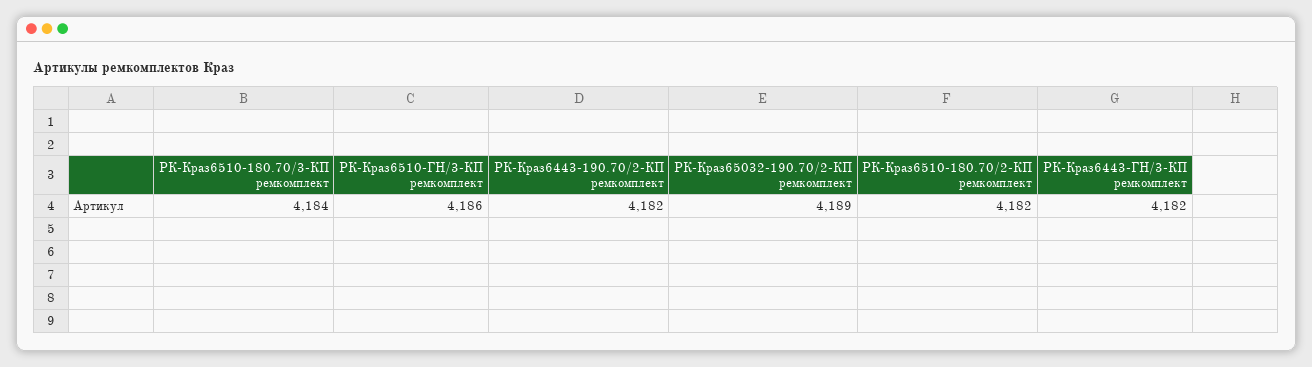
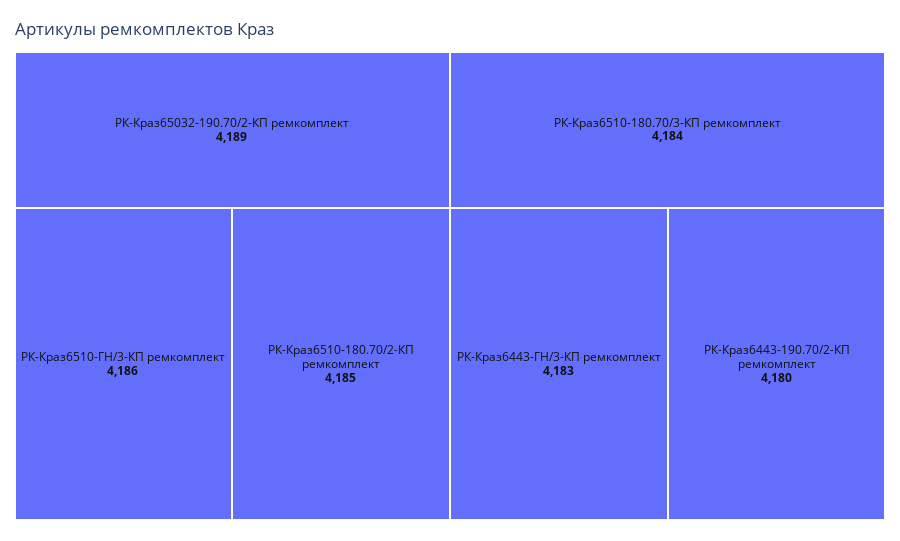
  {
    "РК-Краз6510-180.70/3-КП ремкомплект": 4184,
    "РК-Краз6510-ГН/3-КП ремкомплект": 4186,
-   "РК-Краз6443-190.70/2-КП ремкомплект": 4182,
+   "РК-Краз6443-190.70/2-КП ремкомплект": 4180,
    "РК-Краз65032-190.70/2-КП ремкомплект": 4189,
-   "РК-Краз6510-180.70/2-КП ремкомплект": 4182,
+   "РК-Краз6510-180.70/2-КП ремкомплект": 4185,
-   "РК-Краз6443-ГН/3-КП ремкомплект": 4182
+   "РК-Краз6443-ГН/3-КП ремкомплект": 4183
  }

